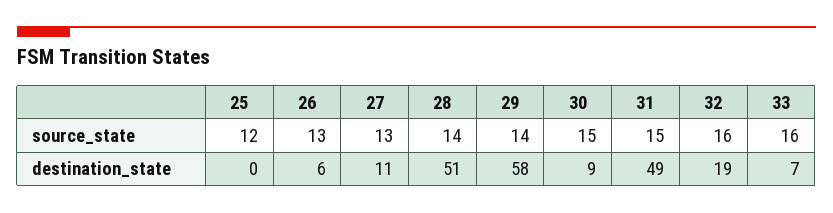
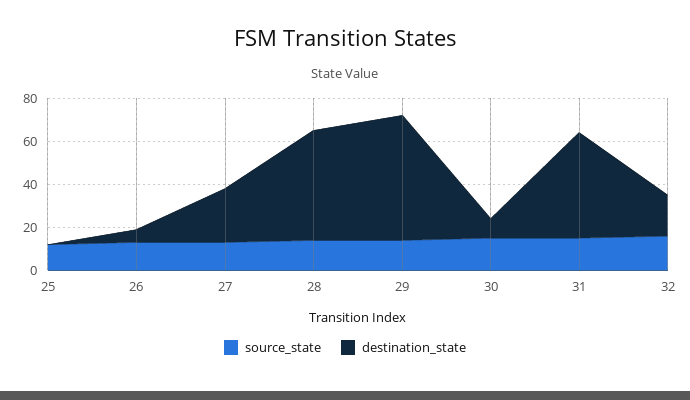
  {
    "source_state": {
      "25": 12,
      "26": 13,
      "27": 13,
      "28": 14,
      "29": 14,
      "30": 15,
      "31": 15,
-     "32": 16,
+     "32": 16
-     "33": 16
    },
    "destination_state": {
      "25": 0,
      "26": 6,
-     "27": 11,
+     "27": 25,
      "28": 51,
      "29": 58,
      "30": 9,
      "31": 49,
-     "32": 19,
+     "32": 19
-     "33": 7
    }
  }

